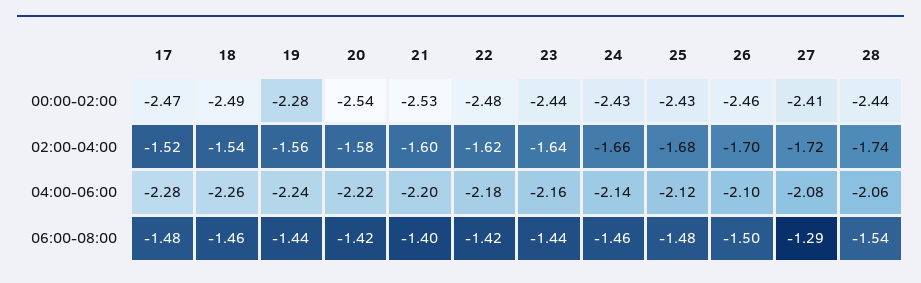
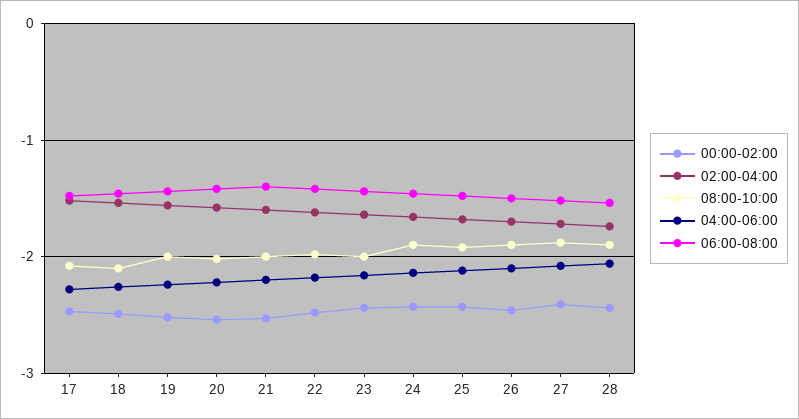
  {
    "00:00-02:00": {
      "17": -2.47,
      "18": -2.49,
-     "19": -2.28,
+     "19": -2.5,
      "20": -2.54,
      "21": -2.53,
      "22": -2.48,
      "23": -2.44,
      "24": -2.43,
      "25": -2.43,
      "26": -2.46,
      "27": -2.41,
      "28": -2.44
    },
    "02:00-04:00": {
      "17": -1.52,
      "18": -1.54,
      "19": -1.56,
      "20": -1.58,
      "21": -1.6,
      "22": -1.62,
      "23": -1.64,
      "24": -1.66,
      "25": -1.68,
      "26": -1.7,
      "27": -1.72,
      "28": -1.74
    },
    "04:00-06:00": {
      "17": -2.28,
      "18": -2.26,
      "19": -2.24,
      "20": -2.22,
      "21": -2.2,
      "22": -2.18,
      "23": -2.16,
      "24": -2.14,
      "25": -2.12,
      "26": -2.1,
      "27": -2.08,
      "28": -2.06
    },
    "06:00-08:00": {
      "17": -1.48,
      "18": -1.46,
      "19": -1.44,
      "20": -1.42,
      "21": -1.4,
      "22": -1.42,
      "23": -1.44,
      "24": -1.46,
      "25": -1.48,
      "26": -1.5,
-     "27": -1.29,
+     "27": -1.5,
      "28": -1.54
-   }
+   },
+   "08:00-10:00": {
+     "17": -2.1,
+     "18": -2.1,
+     "19": -2,
+     "20": -2,
+     "21": -2,
+     "22": -2,
+     "23": -2,
+     "24": -1.9,
+     "25": -1.9,
+     "26": -1.9,
+     "27": -1.9,
+     "28": -1.9
+   }
  }

